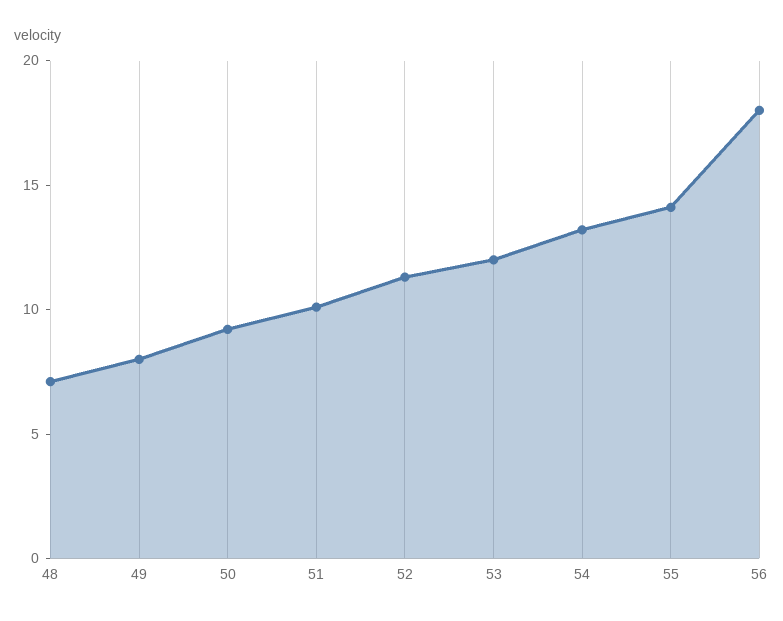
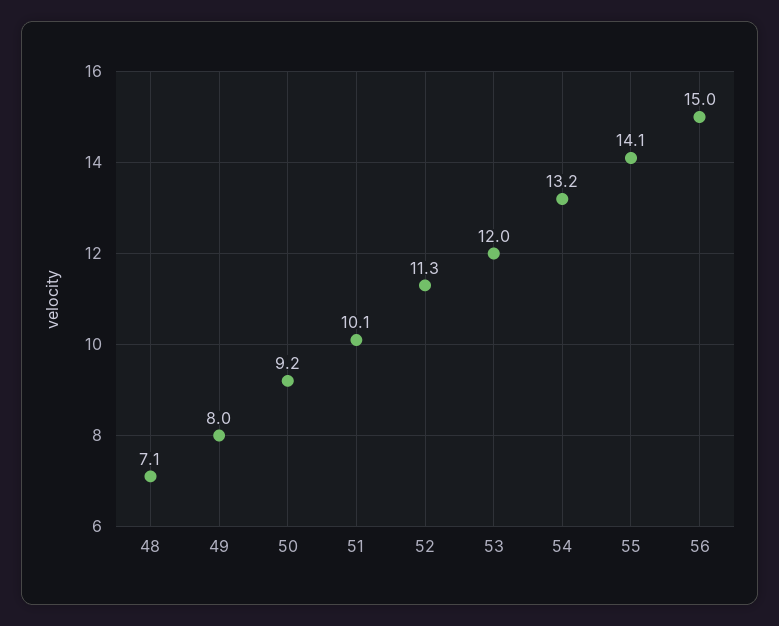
  {
    "48": 7.1,
    "49": 8,
    "50": 9.2,
    "51": 10.1,
    "52": 11.3,
    "53": 12,
    "54": 13.2,
    "55": 14.1,
-   "56": 18
+   "56": 15
  }

